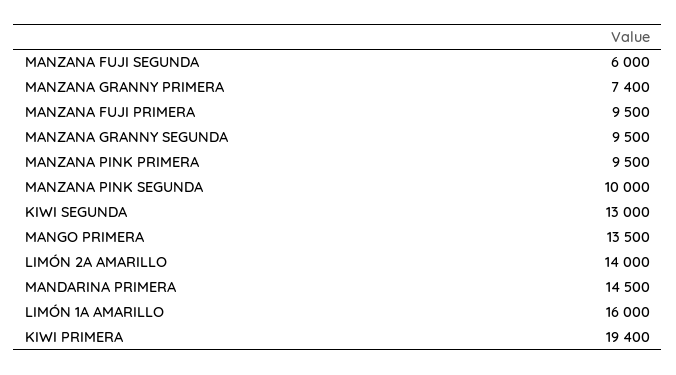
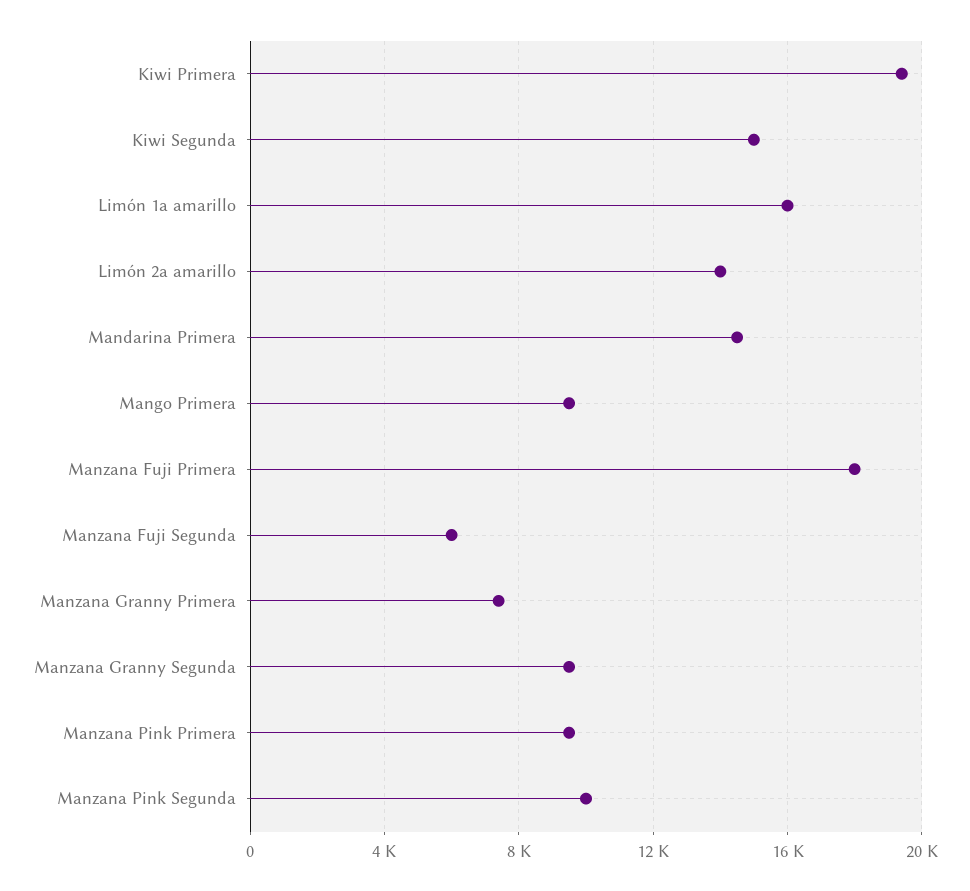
  {
    "MANZANA FUJI SEGUNDA": 6000,
    "MANZANA GRANNY PRIMERA": 7400,
-   "MANZANA FUJI PRIMERA": 9500,
+   "MANZANA FUJI PRIMERA": 18000,
    "MANZANA GRANNY SEGUNDA": 9500,
    "MANZANA PINK PRIMERA": 9500,
    "MANZANA PINK SEGUNDA": 10000,
-   "KIWI SEGUNDA": 13000,
+   "KIWI SEGUNDA": 15000,
-   "MANGO PRIMERA": 13500,
+   "MANGO PRIMERA": 9500,
    "LIMÓN 2A AMARILLO": 14000,
    "MANDARINA PRIMERA": 14500,
    "LIMÓN 1A AMARILLO": 16000,
    "KIWI PRIMERA": 19400
  }

